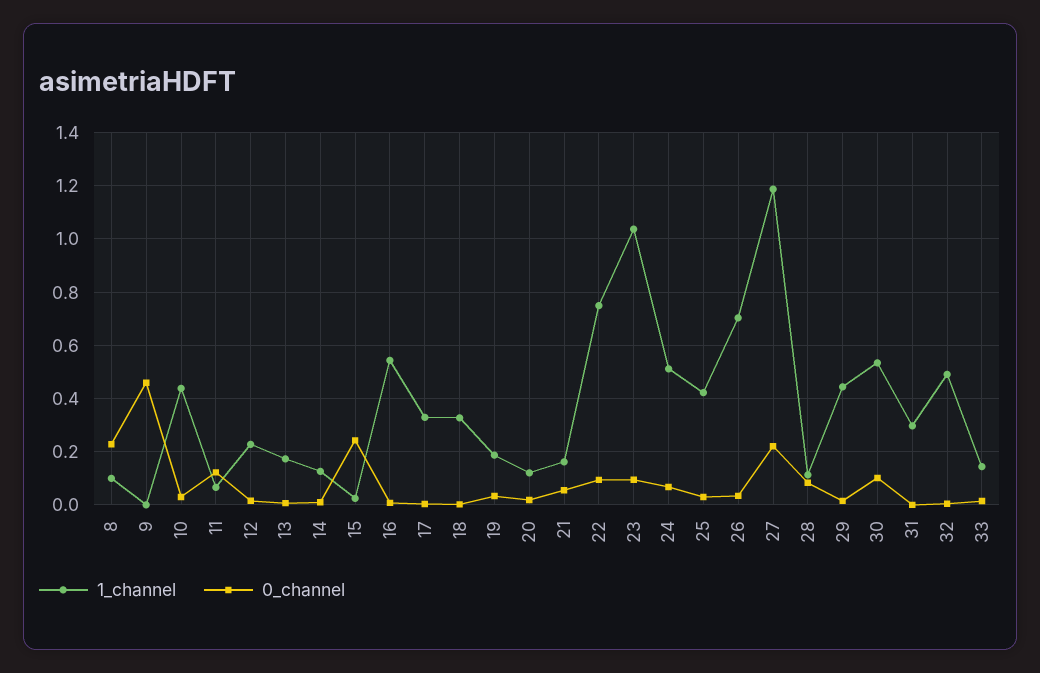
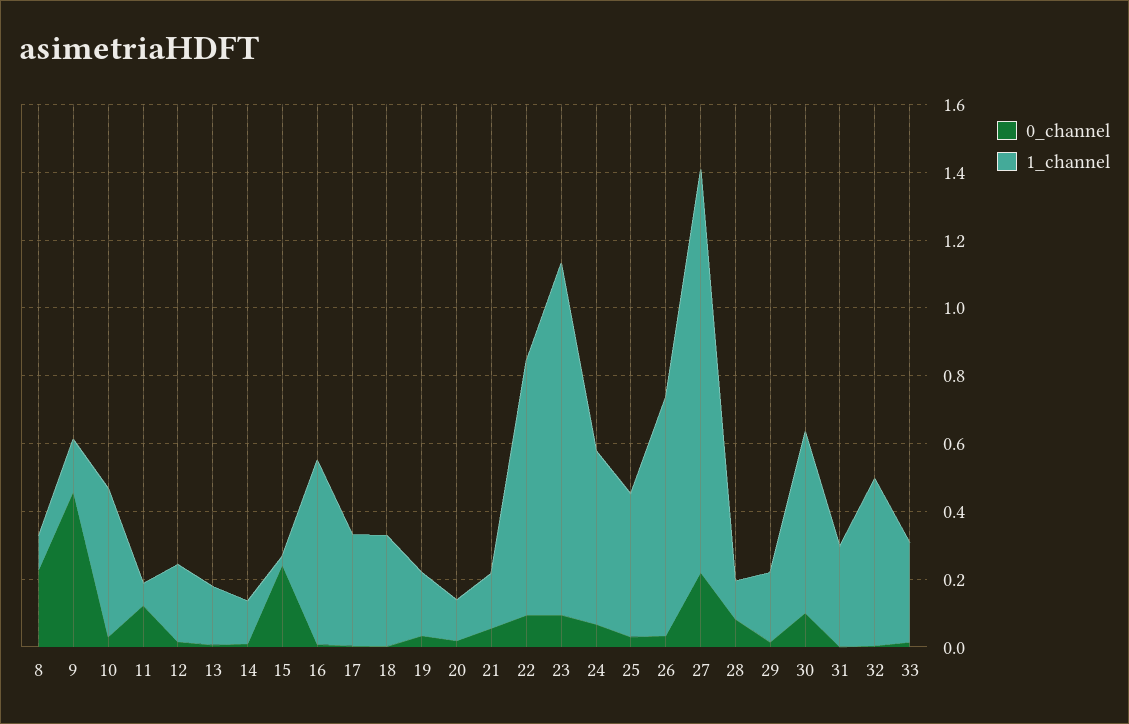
  {
    "1_channel": {
      "8": 0.1,
-     "9": 0,
+     "9": 0.15,
      "10": 0.45,
      "11": 0.075,
      "12": 0.225,
      "13": 0.175,
      "14": 0.125,
      "15": 0.025,
      "16": 0.55,
      "17": 0.325,
      "18": 0.325,
      "19": 0.175,
      "20": 0.125,
      "21": 0.15,
      "22": 0.75,
      "23": 1.025,
      "24": 0.5,
      "25": 0.425,
      "26": 0.7,
      "27": 1.175,
      "28": 0.125,
-     "29": 0.45,
+     "29": 0.2,
      "30": 0.525,
      "31": 0.3,
      "32": 0.5,
-     "33": 0.15
+     "33": 0.3
    },
    "0_channel": {
      "8": 0.225,
      "9": 0.45,
      "10": 0.025,
      "11": 0.125,
      "12": 0.025,
      "13": 0,
      "14": 0,
      "15": 0.25,
      "16": 0,
      "17": 0,
      "18": 0,
      "19": 0.025,
      "20": 0.025,
      "21": 0.05,
      "22": 0.1,
      "23": 0.1,
      "24": 0.075,
      "25": 0.025,
      "26": 0.025,
      "27": 0.225,
      "28": 0.075,
      "29": 0.025,
      "30": 0.1,
      "31": 0,
      "32": 0,
      "33": 0.025
    }
  }

